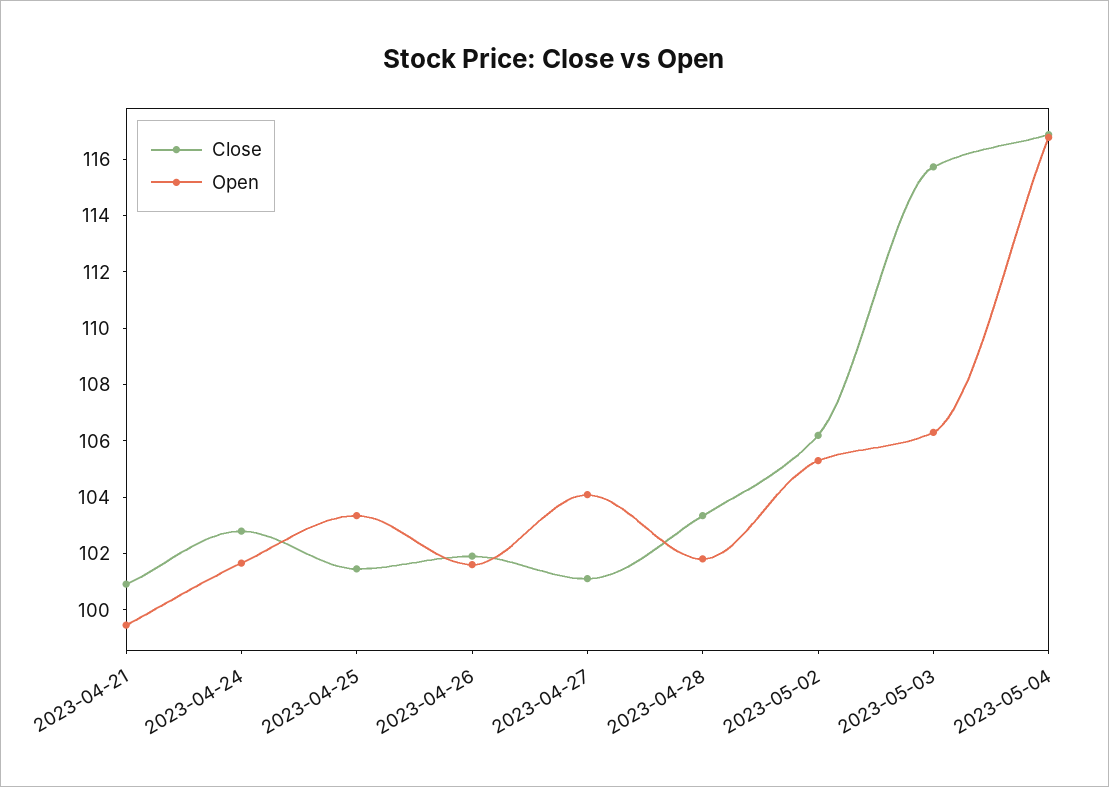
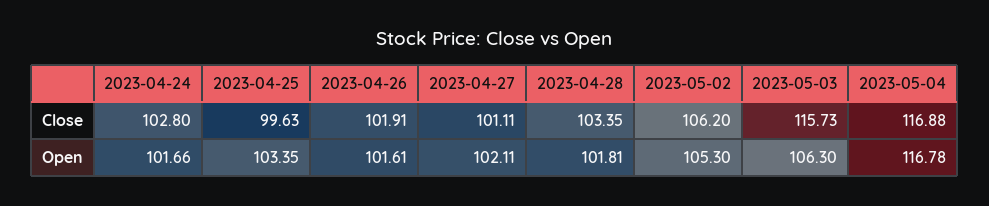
  {
    "Close": {
-     "2023-04-21": 101,
      "2023-04-24": 102.8,
-     "2023-04-25": 101.5,
+     "2023-04-25": 99.63,
      "2023-04-26": 101.91,
      "2023-04-27": 101.11,
      "2023-04-28": 103.35,
      "2023-05-02": 106.2,
      "2023-05-03": 115.73,
      "2023-05-04": 116.88
    },
    "Open": {
-     "2023-04-21": 99.5,
      "2023-04-24": 101.66,
      "2023-04-25": 103.35,
      "2023-04-26": 101.61,
-     "2023-04-27": 104,
+     "2023-04-27": 102.11,
      "2023-04-28": 101.81,
      "2023-05-02": 105.3,
      "2023-05-03": 106.3,
      "2023-05-04": 116.78
    }
  }

